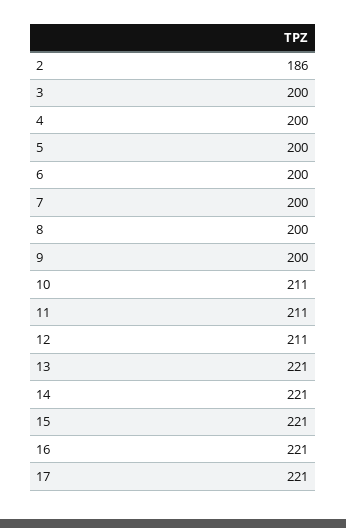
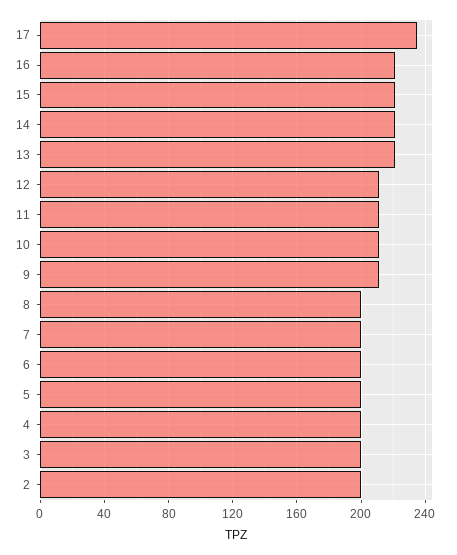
  {
-   "2": 186,
+   "2": 200,
    "3": 200,
    "4": 200,
    "5": 200,
    "6": 200,
    "7": 200,
    "8": 200,
-   "9": 200,
+   "9": 210,
    "10": 211,
    "11": 211,
    "12": 211,
    "13": 221,
    "14": 221,
    "15": 221,
    "16": 221,
-   "17": 221
+   "17": 235
  }

